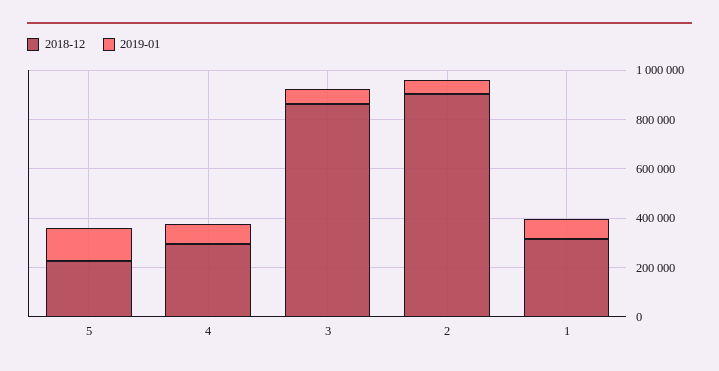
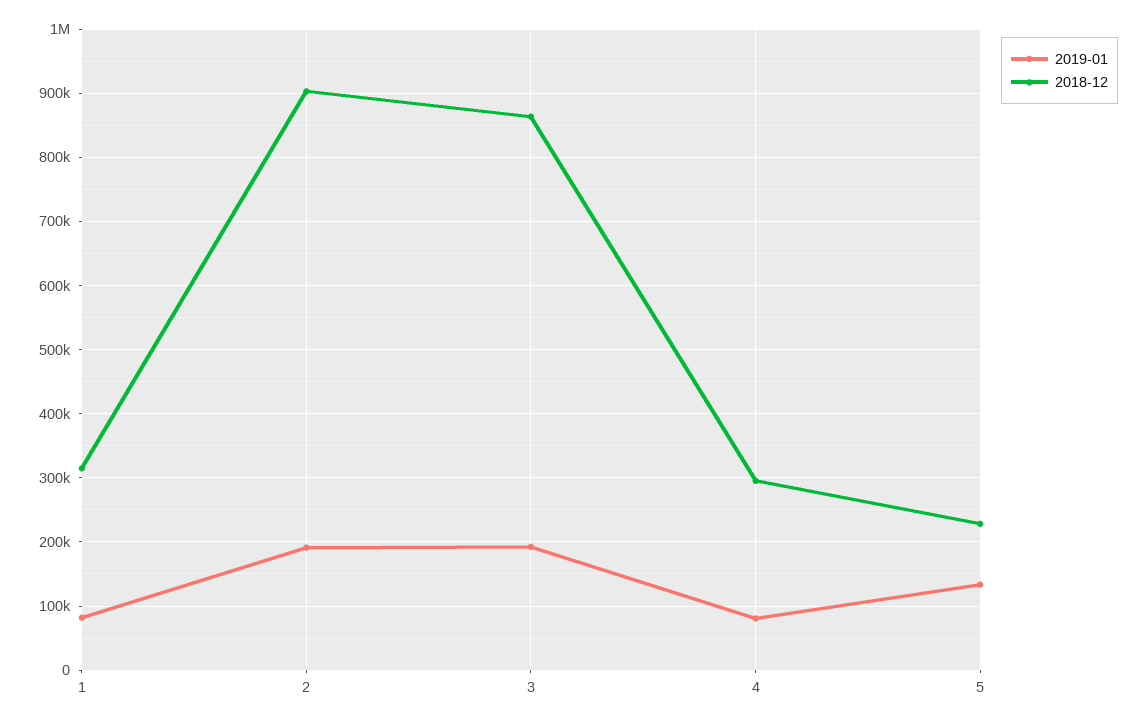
  {
    "2018-12": {
      "5": 230000,
      "4": 300000,
      "3": 860000,
      "2": 900000,
      "1": 310000
    },
    "2019-01": {
      "5": 130000,
      "4": 80000,
-     "3": 50000,
+     "3": 190000,
-     "2": 50000,
+     "2": 190000,
      "1": 80000
    }
  }

